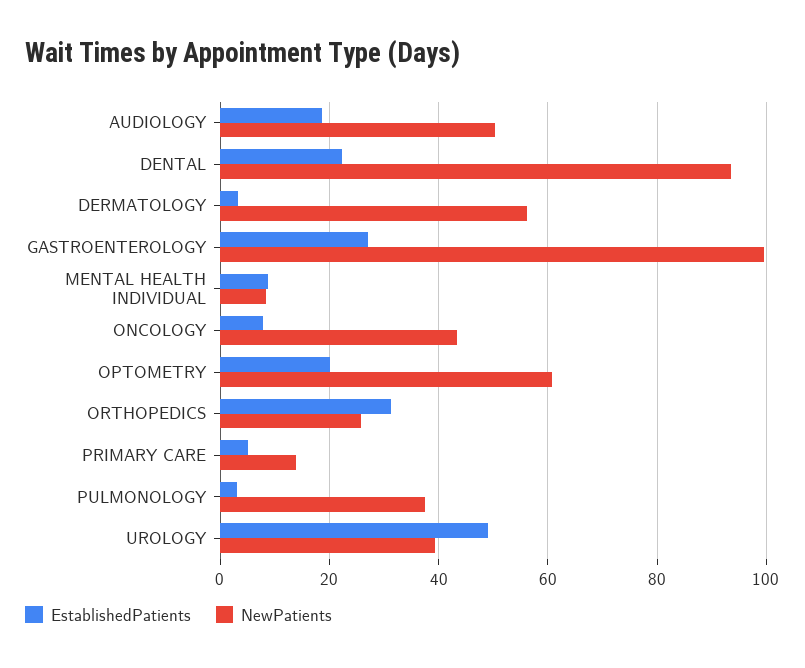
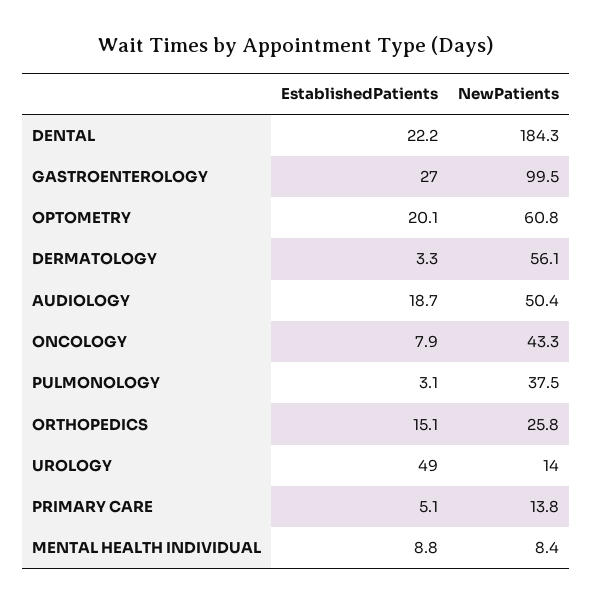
  {
    "EstablishedPatients": {
      "AUDIOLOGY": 18.7,
      "DENTAL": 22.2,
      "DERMATOLOGY": 3.3,
      "GASTROENTEROLOGY": 27,
      "MENTAL HEALTH INDIVIDUAL": 8.8,
      "ONCOLOGY": 7.9,
      "OPTOMETRY": 20.1,
-     "ORTHOPEDICS": 32,
+     "ORTHOPEDICS": 15.1,
      "PRIMARY CARE": 5.1,
      "PULMONOLOGY": 3.1,
      "UROLOGY": 49
    },
    "NewPatients": {
      "AUDIOLOGY": 50.4,
-     "DENTAL": 94,
+     "DENTAL": 184.3,
      "DERMATOLOGY": 56.1,
      "GASTROENTEROLOGY": 99.5,
      "MENTAL HEALTH INDIVIDUAL": 8.4,
      "ONCOLOGY": 43.3,
      "OPTOMETRY": 60.8,
      "ORTHOPEDICS": 25.8,
      "PRIMARY CARE": 13.8,
      "PULMONOLOGY": 37.5,
-     "UROLOGY": 40
+     "UROLOGY": 14
    }
  }

